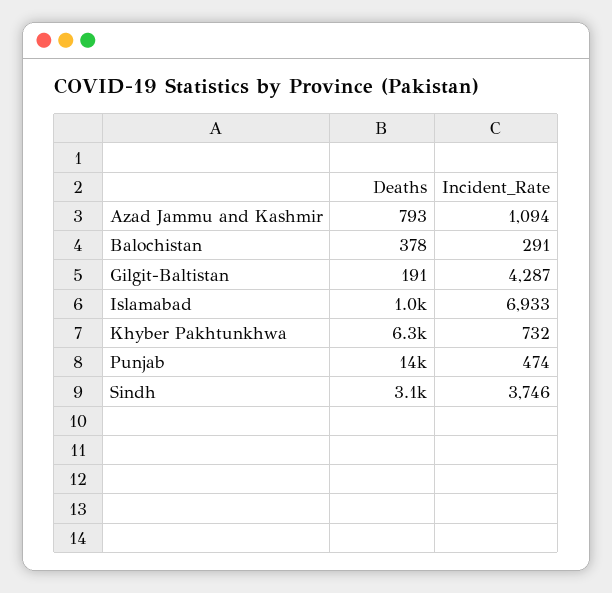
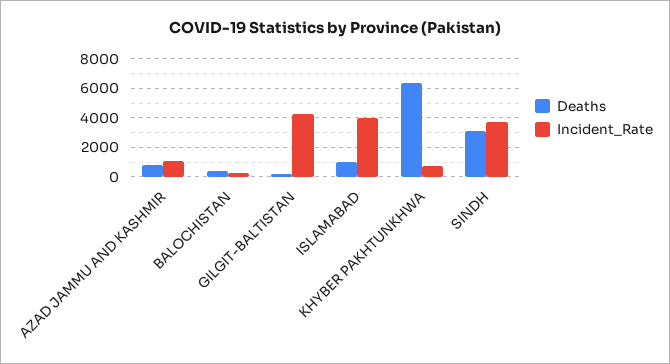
  {
    "Deaths": {
      "Azad Jammu and Kashmir": 793,
      "Balochistan": 378,
      "Gilgit-Baltistan": 191,
      "Islamabad": 1000,
      "Khyber Pakhtunkhwa": 6300,
-     "Punjab": 14000,
      "Sindh": 3100
    },
    "Incident_Rate": {
      "Azad Jammu and Kashmir": 1094,
      "Balochistan": 291,
      "Gilgit-Baltistan": 4287,
-     "Islamabad": 6933,
+     "Islamabad": 4000,
      "Khyber Pakhtunkhwa": 732,
-     "Punjab": 474,
      "Sindh": 3746
    }
  }

